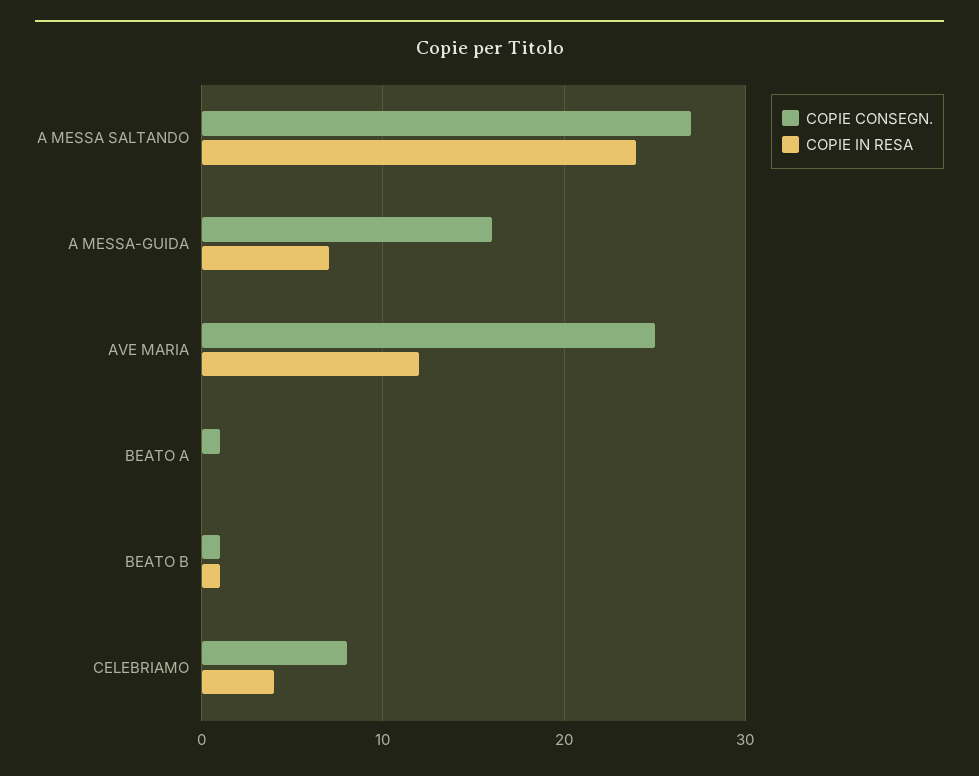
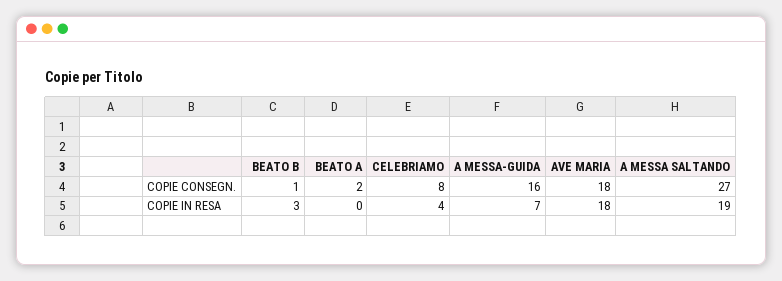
  {
    "COPIE CONSEGN.": {
      "A MESSA SALTANDO": 27,
      "A MESSA-GUIDA": 16,
-     "AVE MARIA": 25,
+     "AVE MARIA": 18,
-     "BEATO A": 1,
+     "BEATO A": 2,
      "BEATO B": 1,
      "CELEBRIAMO": 8
    },
    "COPIE IN RESA": {
-     "A MESSA SALTANDO": 24,
+     "A MESSA SALTANDO": 19,
      "A MESSA-GUIDA": 7,
-     "AVE MARIA": 12,
+     "AVE MARIA": 18,
      "BEATO A": 0,
-     "BEATO B": 1,
+     "BEATO B": 3,
      "CELEBRIAMO": 4
    }
  }

